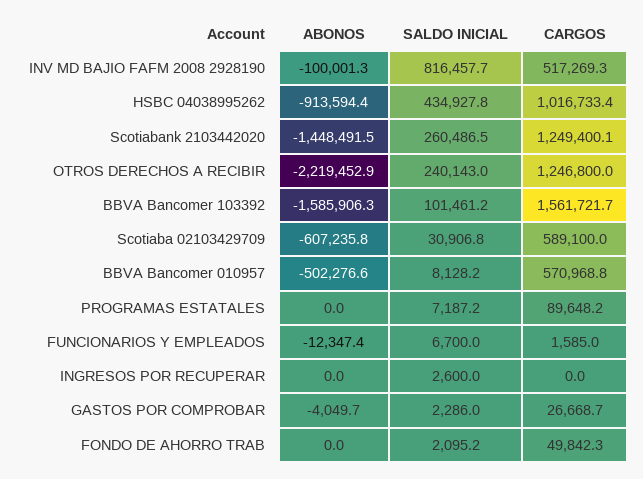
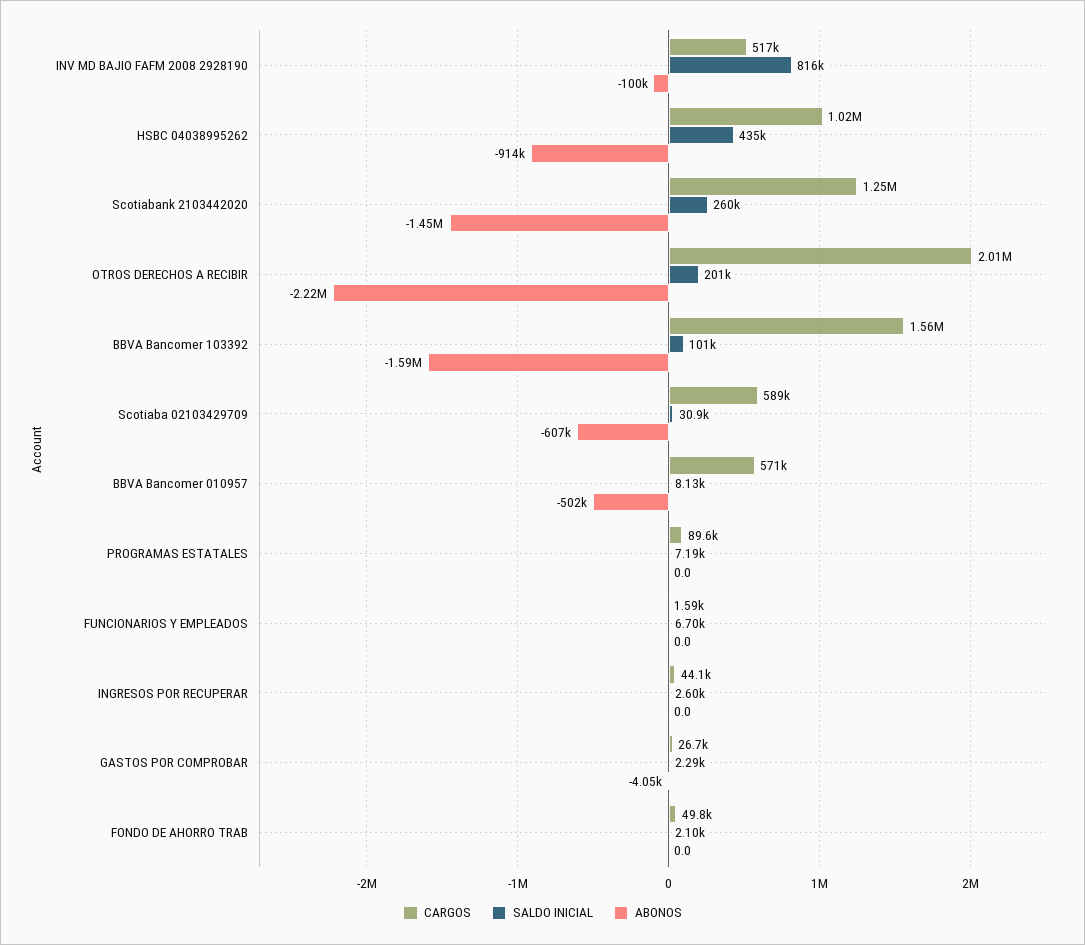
  {
    "ABONOS": {
      "INV MD BAJIO FAFM 2008 2928190": -100001.3,
      "HSBC 04038995262": -913594.4,
      "Scotiabank 2103442020": -1448491.5,
      "OTROS DERECHOS A RECIBIR": -2219452.9,
      "BBVA Bancomer 103392": -1585906.3,
      "Scotiaba 02103429709": -607235.8,
      "BBVA Bancomer 010957": -502276.6,
      "PROGRAMAS ESTATALES": 0,
-     "FUNCIONARIOS Y EMPLEADOS": -12347.4,
+     "FUNCIONARIOS Y EMPLEADOS": 0,
      "INGRESOS POR RECUPERAR": 0,
      "GASTOS POR COMPROBAR": -4049.7,
      "FONDO DE AHORRO TRAB": 0
    },
    "SALDO INICIAL": {
      "INV MD BAJIO FAFM 2008 2928190": 816457.7,
      "HSBC 04038995262": 434927.8,
      "Scotiabank 2103442020": 260486.5,
-     "OTROS DERECHOS A RECIBIR": 240143,
+     "OTROS DERECHOS A RECIBIR": 201000,
      "BBVA Bancomer 103392": 101461.2,
      "Scotiaba 02103429709": 30906.8,
      "BBVA Bancomer 010957": 8128.2,
      "PROGRAMAS ESTATALES": 7187.2,
      "FUNCIONARIOS Y EMPLEADOS": 6700,
      "INGRESOS POR RECUPERAR": 2600,
      "GASTOS POR COMPROBAR": 2286,
      "FONDO DE AHORRO TRAB": 2095.2
    },
    "CARGOS": {
      "INV MD BAJIO FAFM 2008 2928190": 517269.3,
      "HSBC 04038995262": 1016733.4,
      "Scotiabank 2103442020": 1249400.1,
-     "OTROS DERECHOS A RECIBIR": 1246800,
+     "OTROS DERECHOS A RECIBIR": 2010000,
      "BBVA Bancomer 103392": 1561721.7,
      "Scotiaba 02103429709": 589100,
      "BBVA Bancomer 010957": 570968.8,
      "PROGRAMAS ESTATALES": 89648.2,
      "FUNCIONARIOS Y EMPLEADOS": 1585,
-     "INGRESOS POR RECUPERAR": 0,
+     "INGRESOS POR RECUPERAR": 44100,
      "GASTOS POR COMPROBAR": 26668.7,
      "FONDO DE AHORRO TRAB": 49842.3
    }
  }

